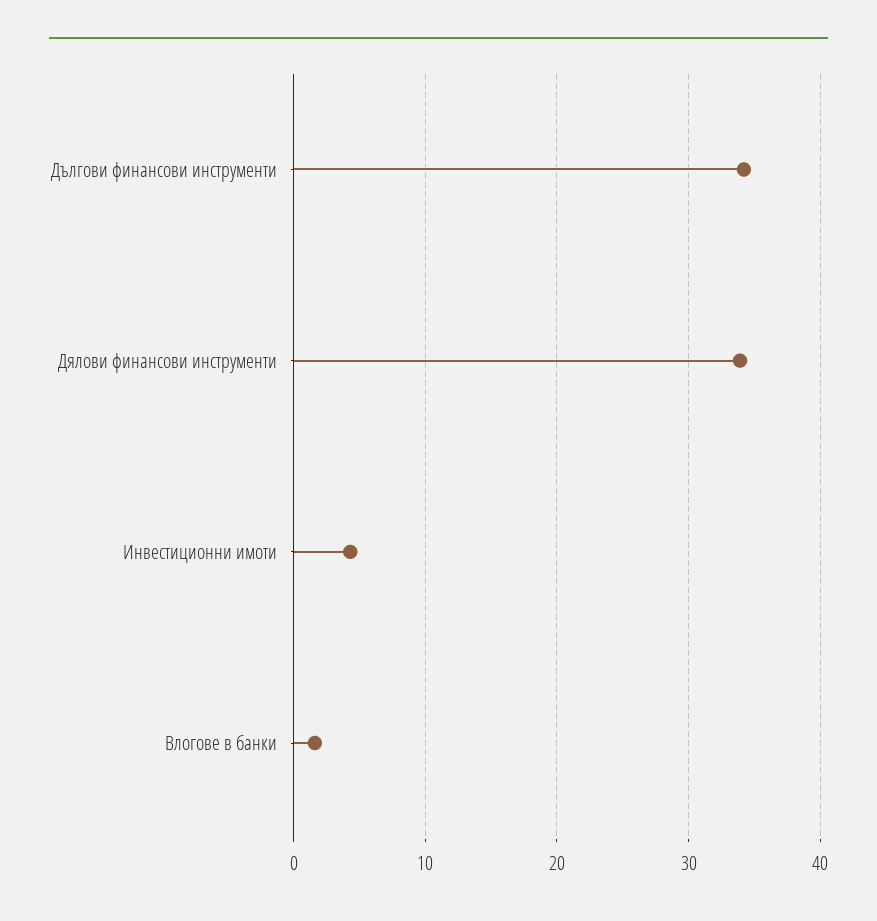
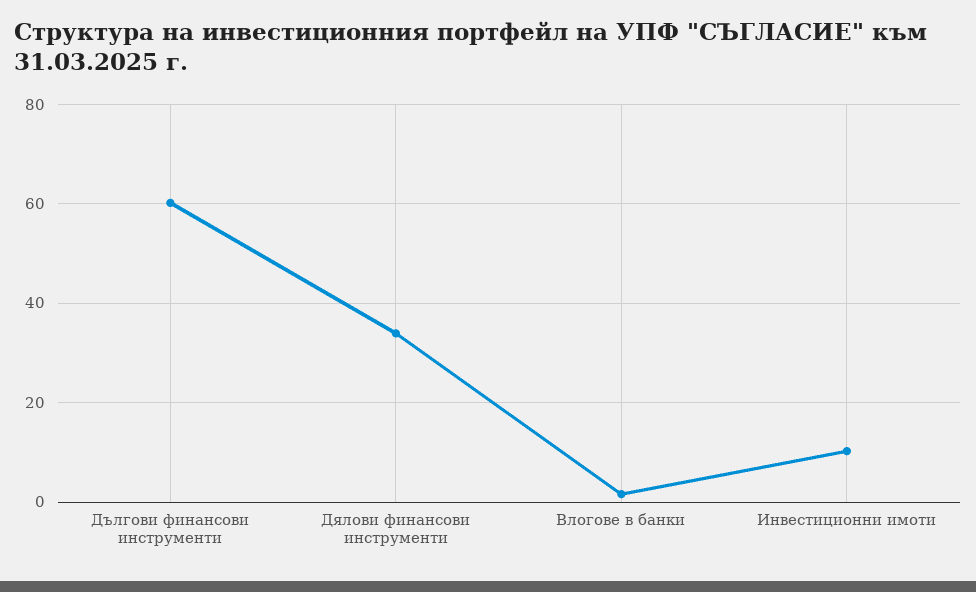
  {
-   "Дългови финансови инструменти": 34,
+   "Дългови финансови инструменти": 60,
    "Дялови финансови инструменти": 34,
-   "Инвестиционни имоти": 4,
+   "Инвестиционни имоти": 10,
    "Влогове в банки": 2
  }

